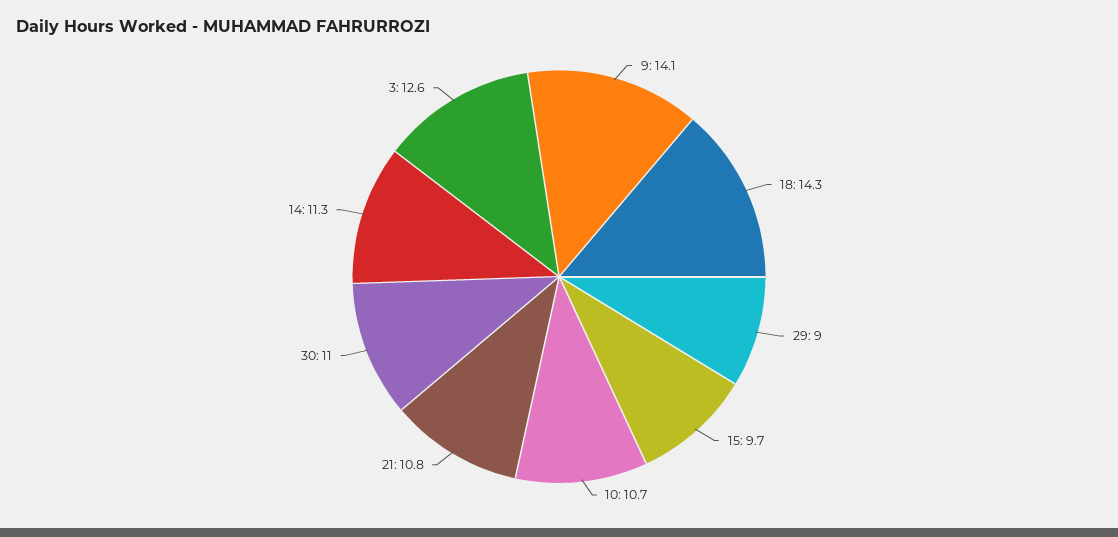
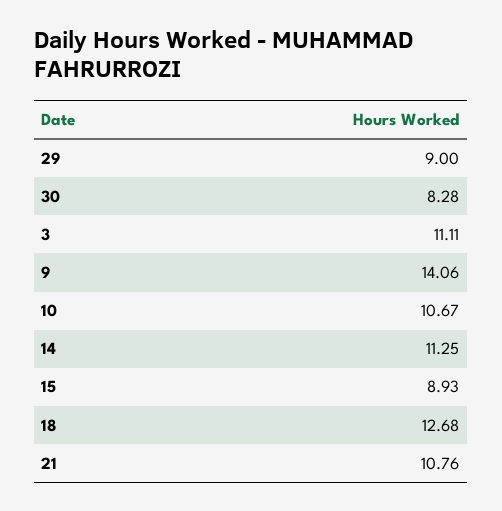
  {
    "9": 14.06,
-   "18": 14.3,
+   "18": 12.68,
    "29": 9,
-   "15": 9.7,
+   "15": 8.93,
    "10": 10.67,
    "21": 10.76,
-   "30": 11,
+   "30": 8.28,
    "14": 11.25,
-   "3": 12.6
+   "3": 11.11
  }

